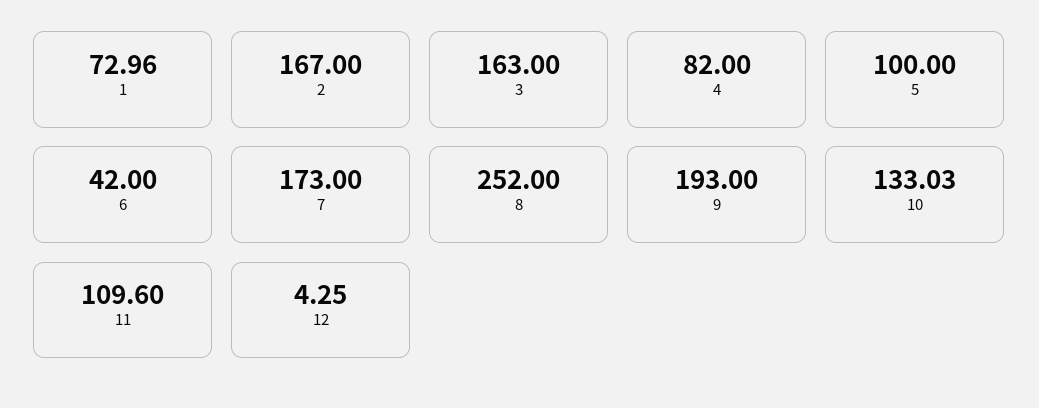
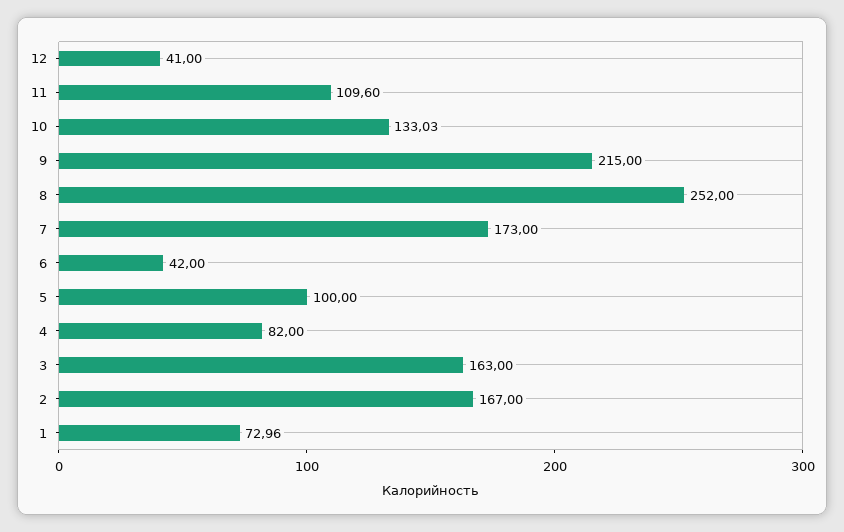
  {
    "1": 72.96,
    "2": 167,
    "3": 163,
    "4": 82,
    "5": 100,
    "6": 42,
    "7": 173,
    "8": 252,
-   "9": 193,
+   "9": 215,
    "10": 133.03,
    "11": 109.6,
-   "12": 4.25
+   "12": 41
  }

